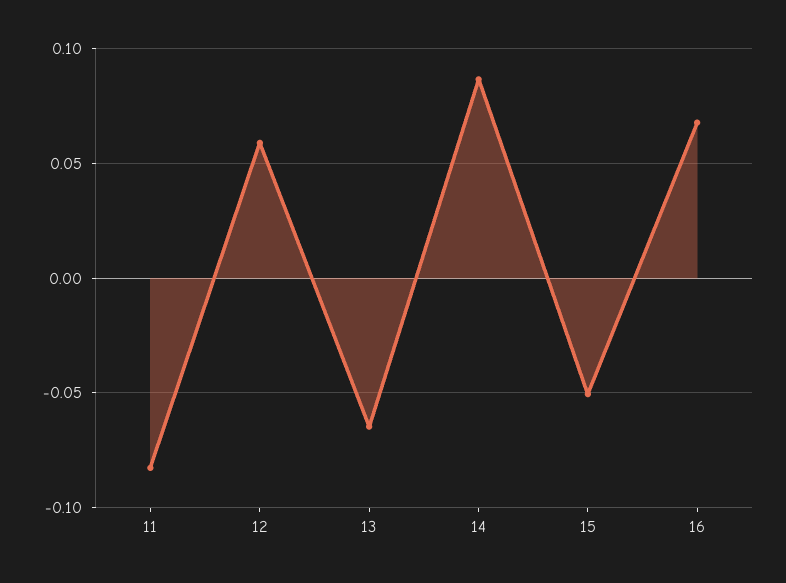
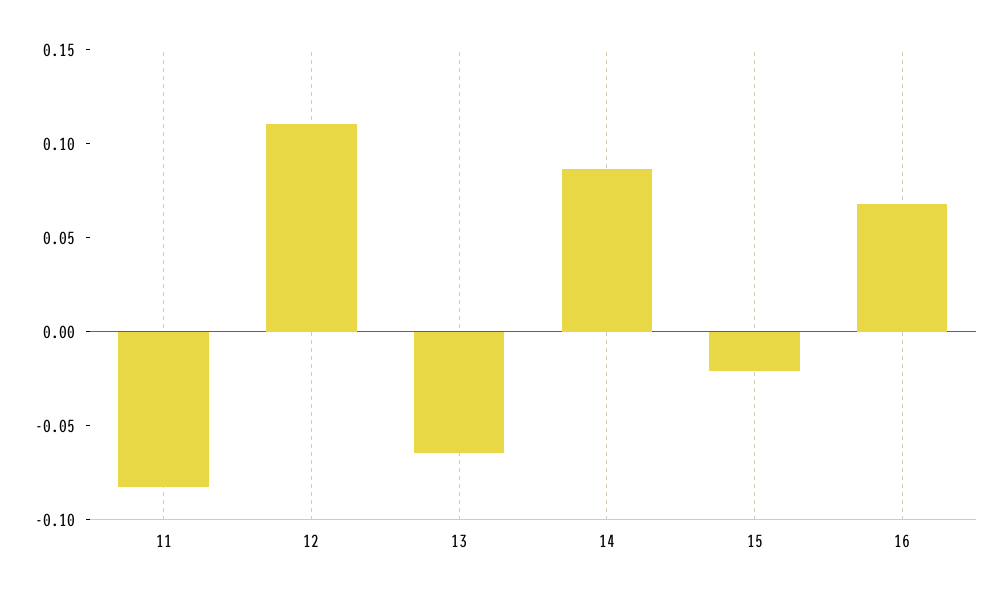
  {
    "11": -0.085,
-   "12": 0.06,
+   "12": 0.11,
    "13": -0.065,
    "14": 0.085,
-   "15": -0.05,
+   "15": -0.02,
    "16": 0.07
  }

